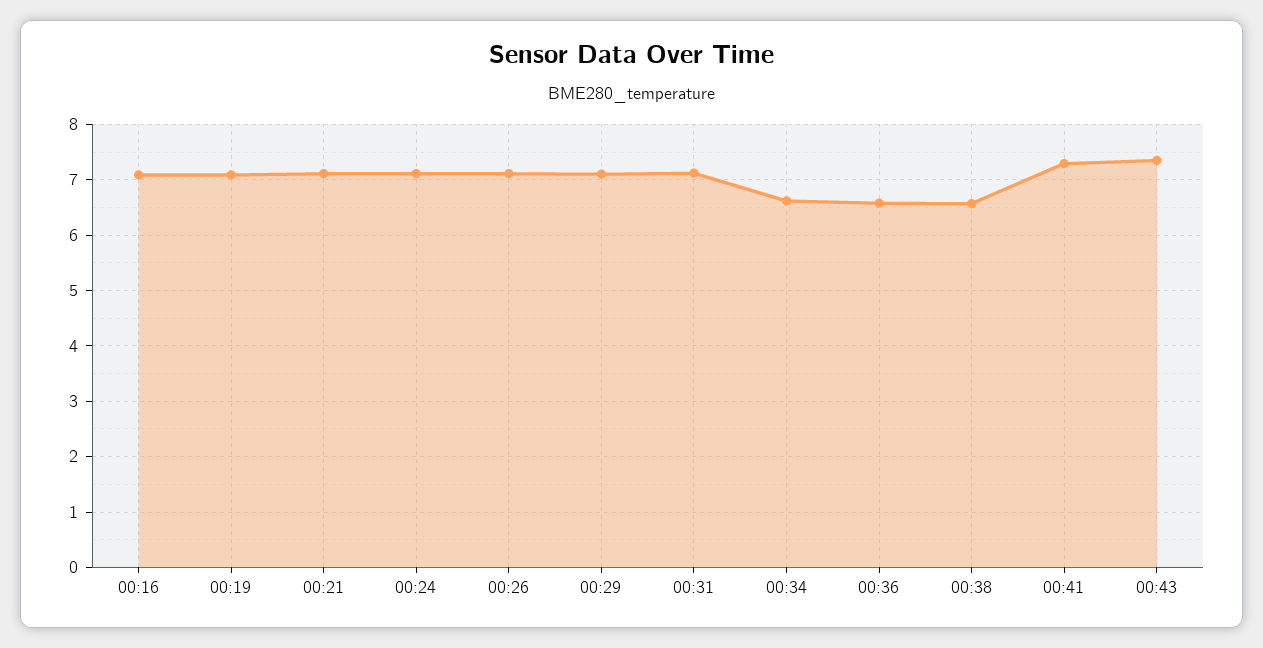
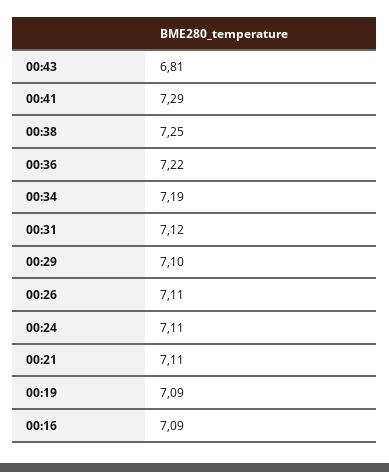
  {
    "00:16": 7.09,
    "00:19": 7.09,
    "00:21": 7.11,
    "00:24": 7.11,
    "00:26": 7.11,
    "00:29": 7.1,
    "00:31": 7.12,
-   "00:34": 6.6,
+   "00:34": 7.19,
-   "00:36": 6.6,
+   "00:36": 7.22,
-   "00:38": 6.6,
+   "00:38": 7.25,
    "00:41": 7.29,
-   "00:43": 7.4
+   "00:43": 6.81
  }

